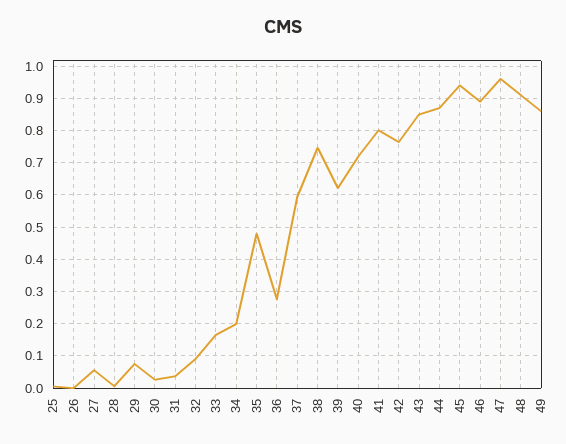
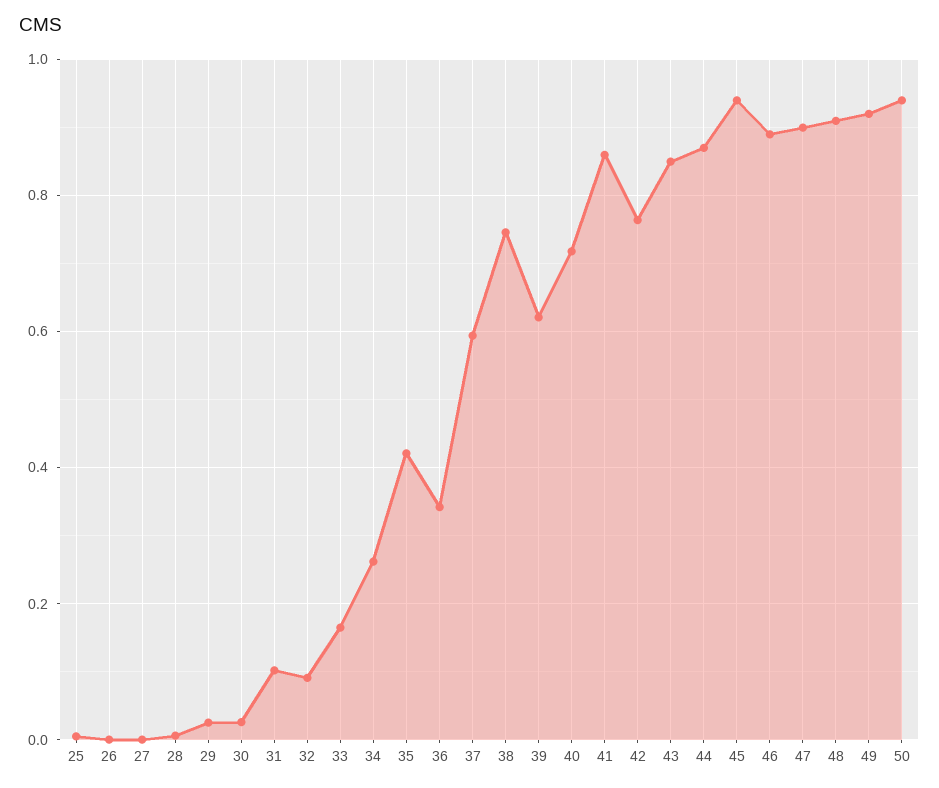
  {
    "25": 0,
    "26": 0,
-   "27": 0.06,
+   "27": 0,
    "28": 0,
-   "29": 0.08,
+   "29": 0.02,
    "30": 0.02,
-   "31": 0.04,
+   "31": 0.1,
    "32": 0.1,
    "33": 0.16,
-   "34": 0.2,
+   "34": 0.26,
-   "35": 0.48,
+   "35": 0.42,
-   "36": 0.28,
+   "36": 0.34,
    "37": 0.6,
    "38": 0.74,
    "39": 0.62,
    "40": 0.72,
-   "41": 0.8,
+   "41": 0.86,
    "42": 0.76,
    "43": 0.86,
    "44": 0.88,
    "45": 0.94,
    "46": 0.9,
-   "47": 0.96,
+   "47": 0.9,
    "48": 0.92,
-   "49": 0.86
+   "49": 0.92,
+   "50": 0.94
  }

